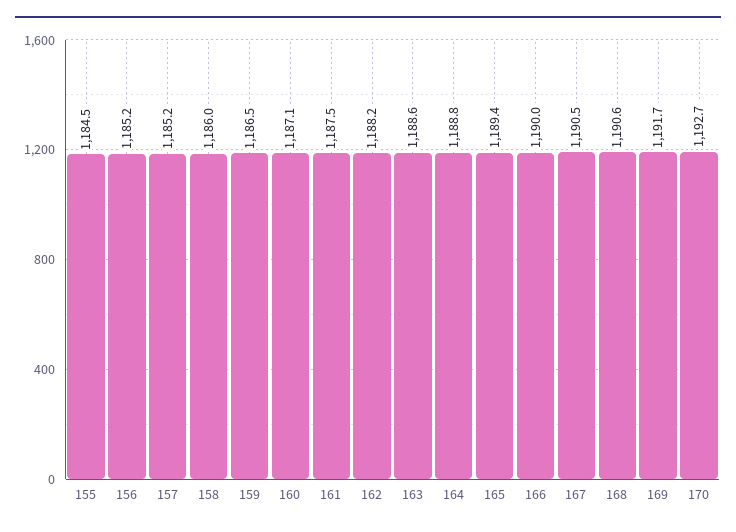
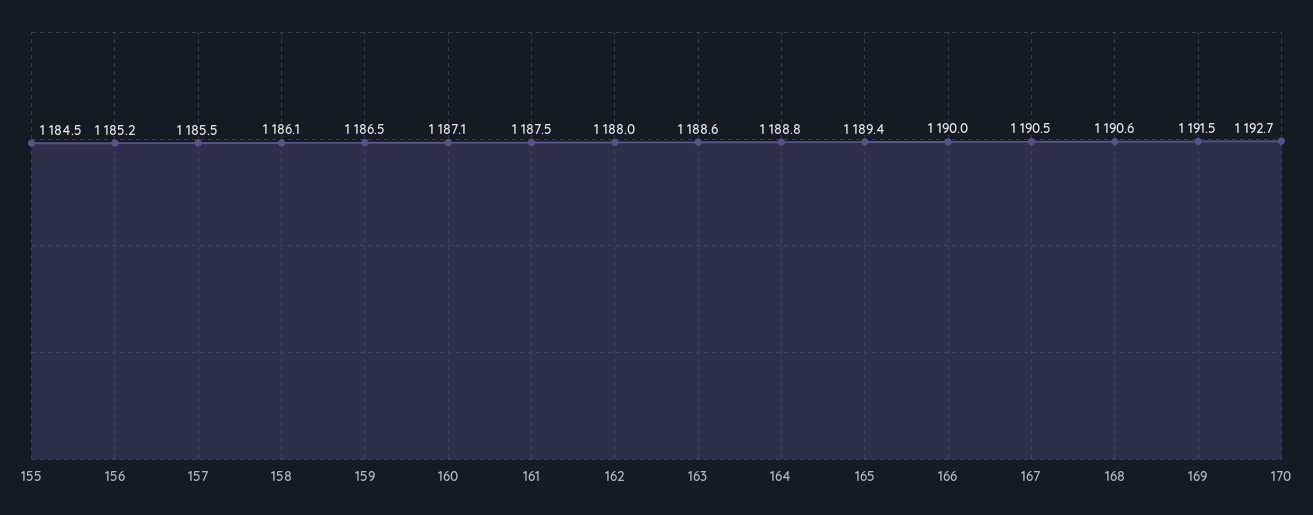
  {
    "155": 1184.5,
    "156": 1185.2,
-   "157": 1185.2,
+   "157": 1185.5,
-   "158": 1186,
+   "158": 1186.1,
    "159": 1186.5,
    "160": 1187.1,
    "161": 1187.5,
-   "162": 1188.2,
+   "162": 1188,
    "163": 1188.6,
    "164": 1188.8,
    "165": 1189.4,
    "166": 1190,
    "167": 1190.5,
    "168": 1190.6,
-   "169": 1191.7,
+   "169": 1191.5,
    "170": 1192.7
  }

